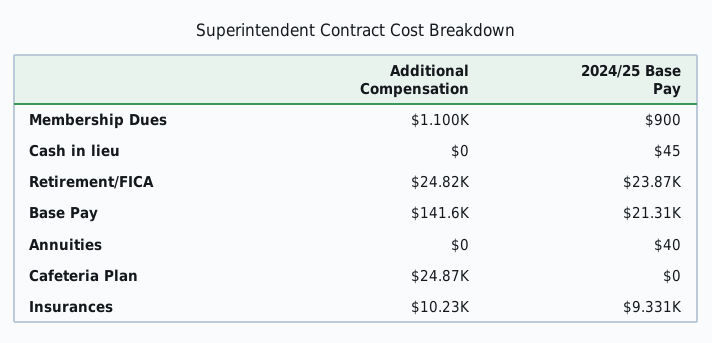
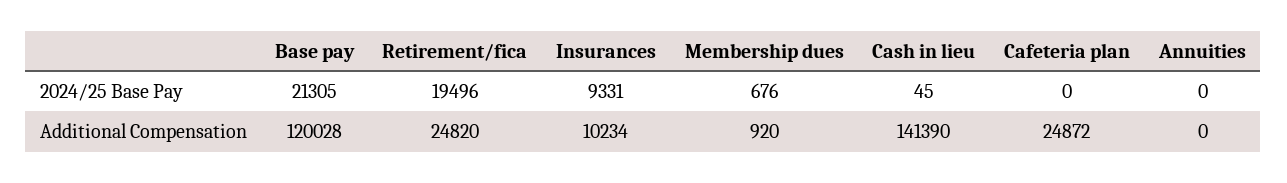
  {
    "Additional Compensation": {
-     "Membership Dues": 1100,
+     "Membership Dues": 920,
-     "Cash in lieu": 0,
+     "Cash in lieu": 141390,
      "Retirement/FICA": 24820,
-     "Base Pay": 141600,
+     "Base Pay": 120028,
      "Annuities": 0,
      "Cafeteria Plan": 24872,
      "Insurances": 10234
    },
    "2024/25 Base Pay": {
-     "Membership Dues": 900,
+     "Membership Dues": 676,
      "Cash in lieu": 45,
-     "Retirement/FICA": 23870,
+     "Retirement/FICA": 19496,
      "Base Pay": 21305,
-     "Annuities": 40,
+     "Annuities": 0,
      "Cafeteria Plan": 0,
      "Insurances": 9331
    }
  }

